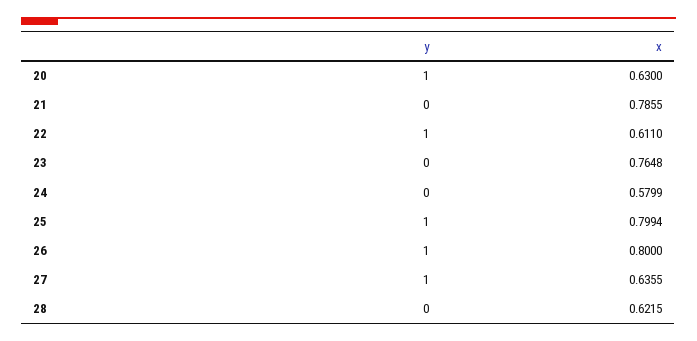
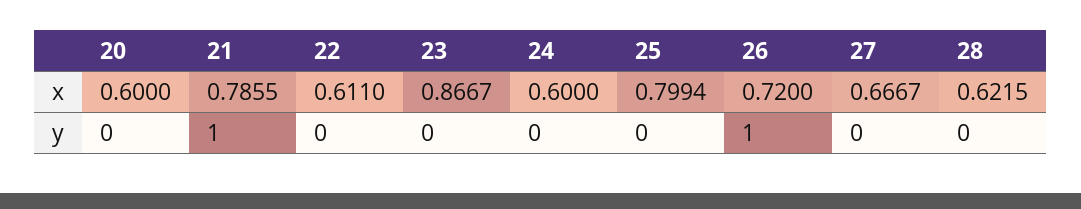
  {
    "y": {
-     "20": 1,
+     "20": 0,
-     "21": 0,
+     "21": 1,
-     "22": 1,
+     "22": 0,
      "23": 0,
      "24": 0,
-     "25": 1,
+     "25": 0,
      "26": 1,
-     "27": 1,
+     "27": 0,
      "28": 0
    },
    "x": {
-     "20": 0.63,
+     "20": 0.6,
      "21": 0.7855,
      "22": 0.611,
-     "23": 0.7648,
+     "23": 0.8667,
-     "24": 0.5799,
+     "24": 0.6,
      "25": 0.7994,
-     "26": 0.8,
+     "26": 0.72,
-     "27": 0.6355,
+     "27": 0.6667,
      "28": 0.6215
    }
  }

